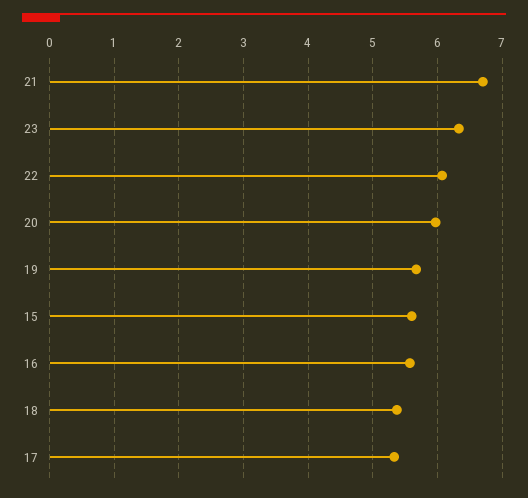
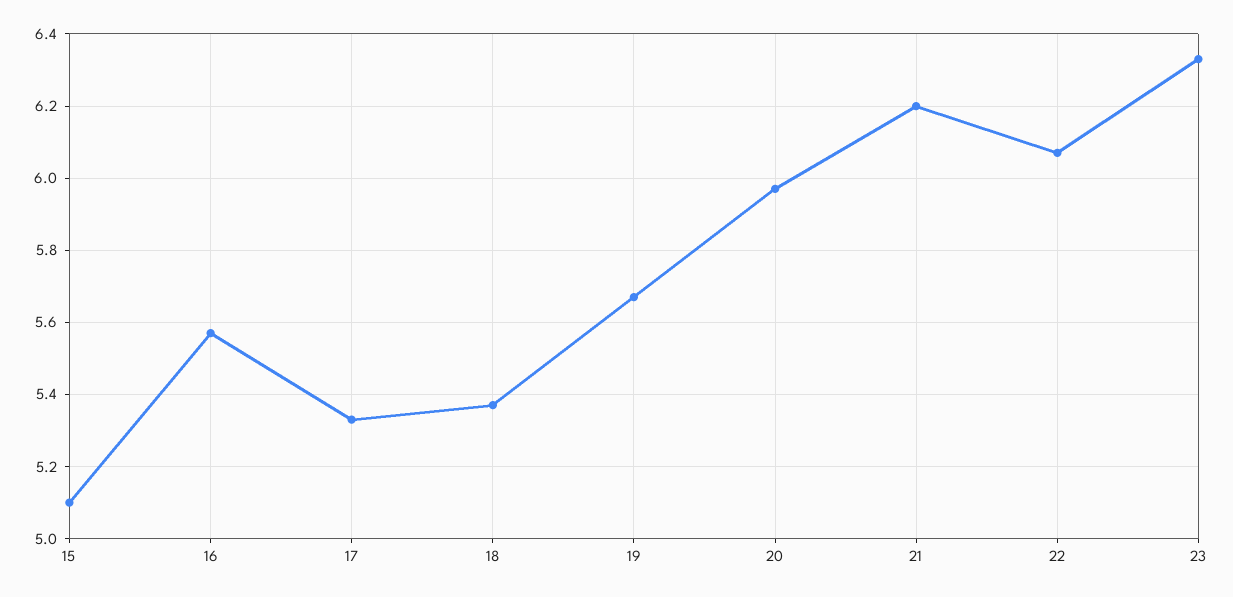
  {
-   "21": 6.7,
+   "21": 6.2,
    "23": 6.35,
    "22": 6.05,
    "20": 5.95,
    "19": 5.65,
-   "15": 5.6,
+   "15": 5.1,
    "16": 5.55,
    "18": 5.35,
    "17": 5.35
  }

